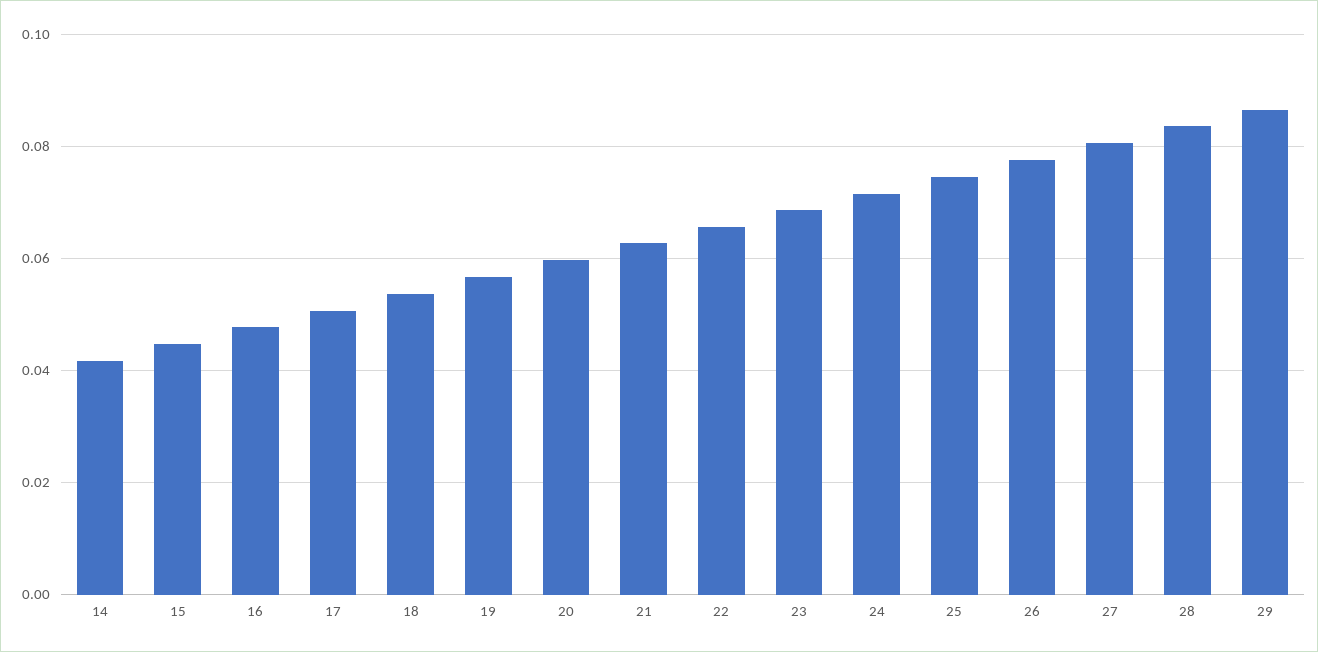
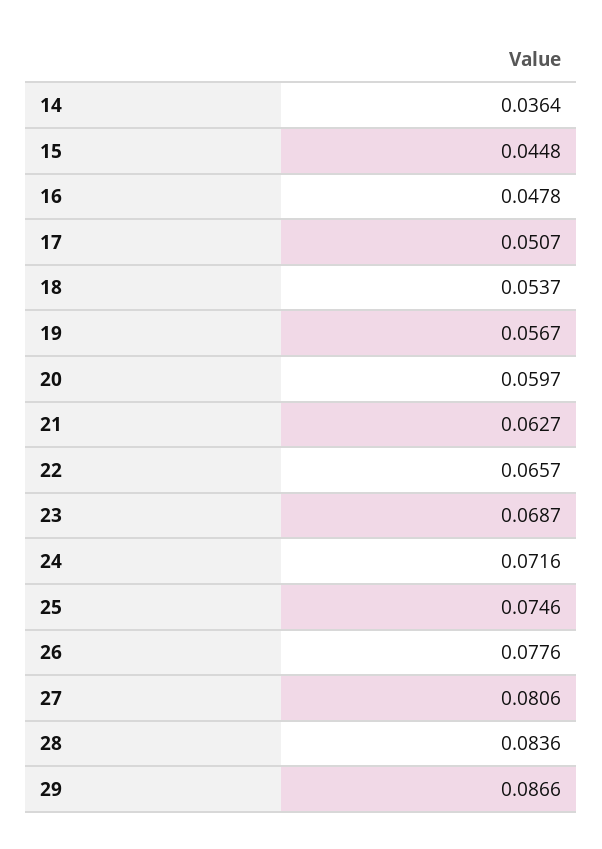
  {
-   "14": 0.042,
+   "14": 0.0364,
    "15": 0.0448,
    "16": 0.0478,
    "17": 0.0507,
    "18": 0.0537,
    "19": 0.0567,
    "20": 0.0597,
    "21": 0.0627,
    "22": 0.0657,
    "23": 0.0687,
    "24": 0.0716,
    "25": 0.0746,
    "26": 0.0776,
    "27": 0.0806,
    "28": 0.0836,
    "29": 0.0866
  }

